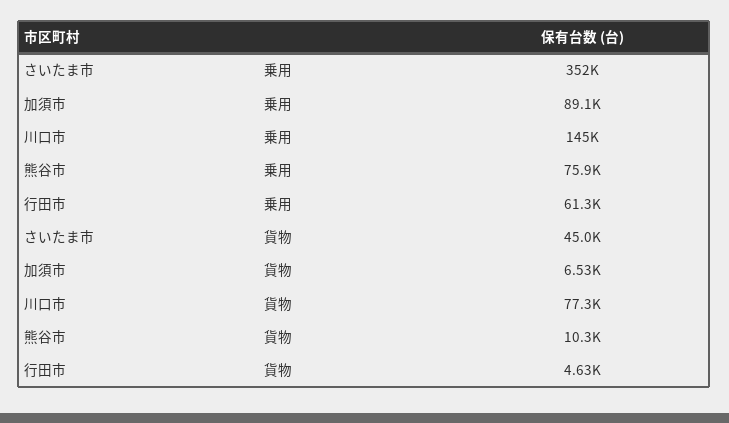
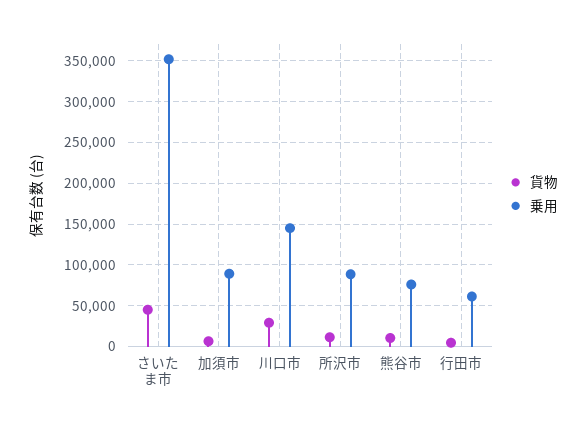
  {
    "乗用": {
      "さいたま市": 352000,
      "加須市": 89100,
      "川口市": 145000,
      "熊谷市": 75900,
-     "行田市": 61300
+     "行田市": 61300,
+     "所沢市": 90000
    },
    "貨物": {
      "さいたま市": 45000,
      "加須市": 6530,
-     "川口市": 77300,
+     "川口市": 30000,
      "熊谷市": 10300,
-     "行田市": 4630
+     "行田市": 4630,
+     "所沢市": 10000
    }
  }

